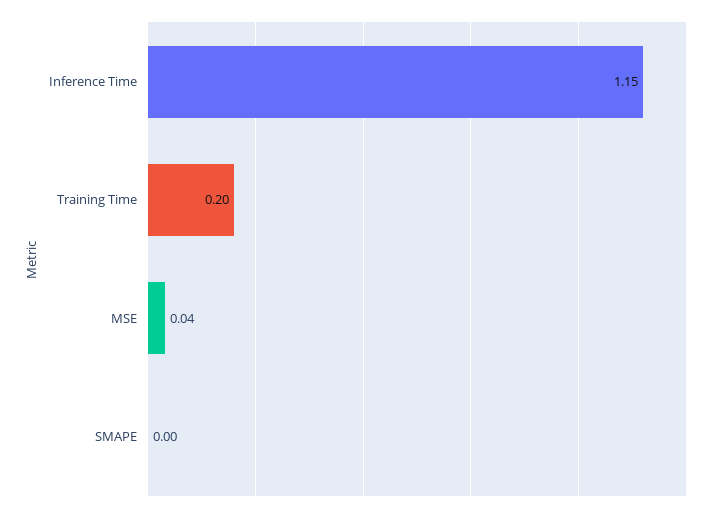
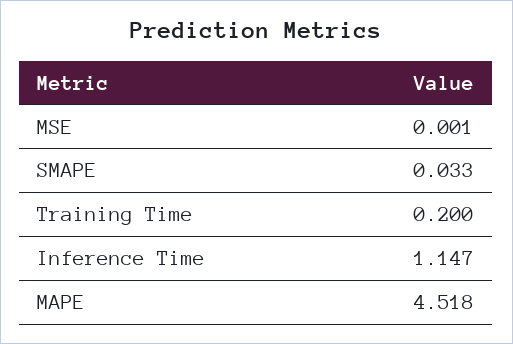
  {
    "Inference Time": 1.147,
    "Training Time": 0.2,
-   "MSE": 0.04,
+   "MSE": 0.001,
-   "SMAPE": 0
+   "SMAPE": 0.033,
+   "MAPE": 4.518
  }

